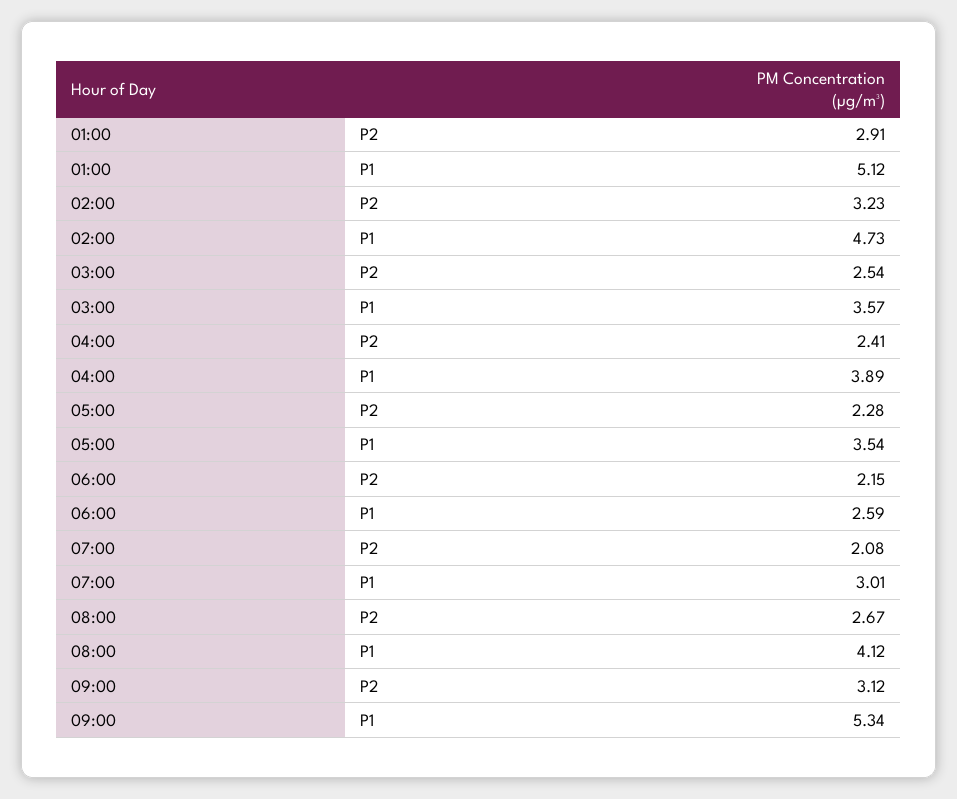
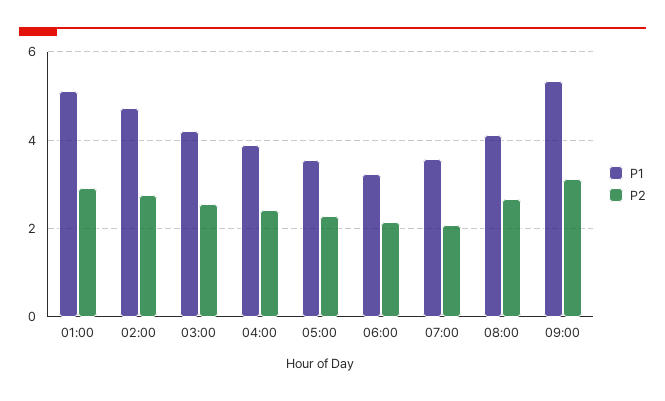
  {
    "P2": {
      "01:00": 2.91,
-     "02:00": 3.23,
+     "02:00": 2.8,
      "03:00": 2.54,
      "04:00": 2.41,
      "05:00": 2.28,
      "06:00": 2.15,
      "07:00": 2.08,
      "08:00": 2.67,
      "09:00": 3.12
    },
    "P1": {
      "01:00": 5.12,
      "02:00": 4.73,
-     "03:00": 3.57,
+     "03:00": 4.2,
      "04:00": 3.89,
      "05:00": 3.54,
-     "06:00": 2.59,
+     "06:00": 3.2,
-     "07:00": 3.01,
+     "07:00": 3.6,
      "08:00": 4.12,
      "09:00": 5.34
    }
  }

